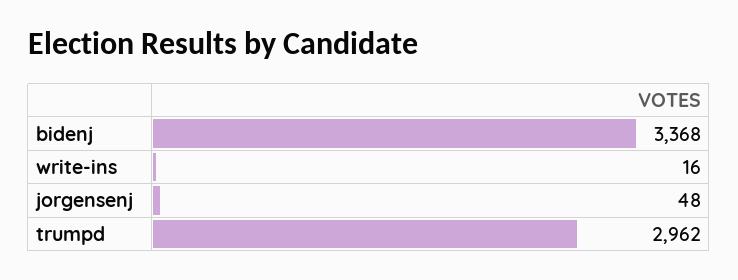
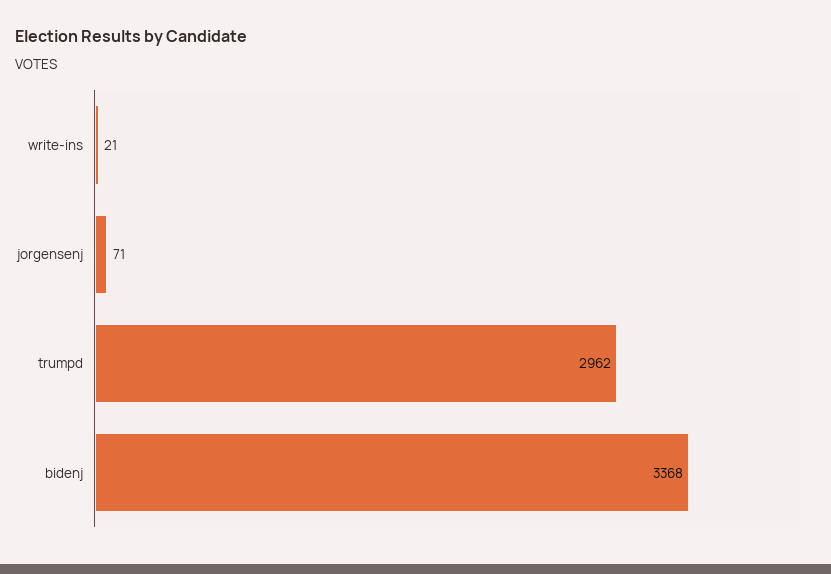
  {
    "bidenj": 3368,
-   "write-ins": 16,
+   "write-ins": 21,
-   "jorgensenj": 48,
+   "jorgensenj": 71,
    "trumpd": 2962
  }

